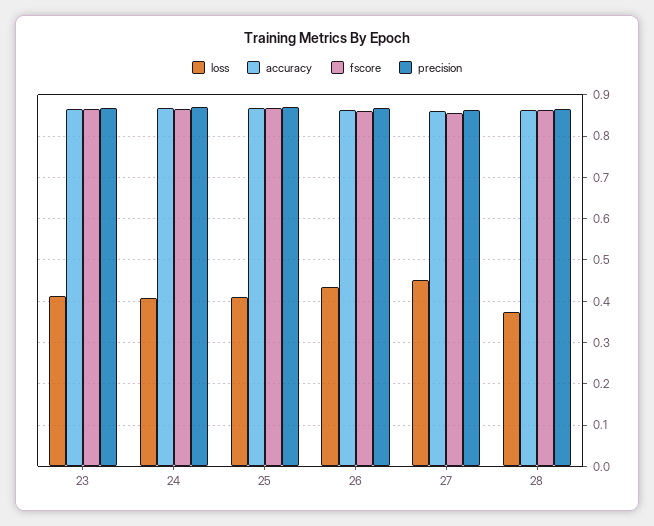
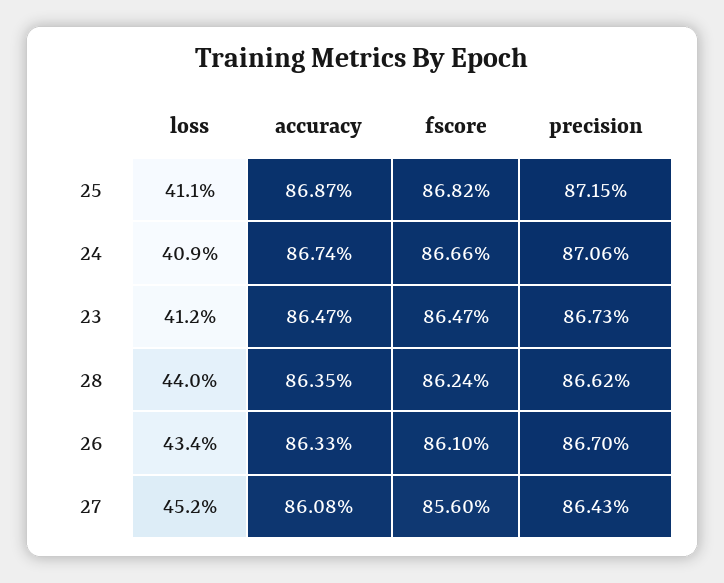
  {
    "loss": {
      "23": 0.412,
      "24": 0.409,
      "25": 0.411,
      "26": 0.434,
      "27": 0.452,
-     "28": 0.38
+     "28": 0.44
    },
    "accuracy": {
      "23": 0.8647,
      "24": 0.8674,
      "25": 0.8687,
      "26": 0.8633,
      "27": 0.8608,
      "28": 0.8635
    },
    "fscore": {
      "23": 0.8647,
      "24": 0.8666,
      "25": 0.8682,
      "26": 0.861,
      "27": 0.856,
      "28": 0.8624
    },
    "precision": {
      "23": 0.8673,
      "24": 0.8706,
      "25": 0.8715,
      "26": 0.867,
      "27": 0.8643,
      "28": 0.8662
    }
  }

